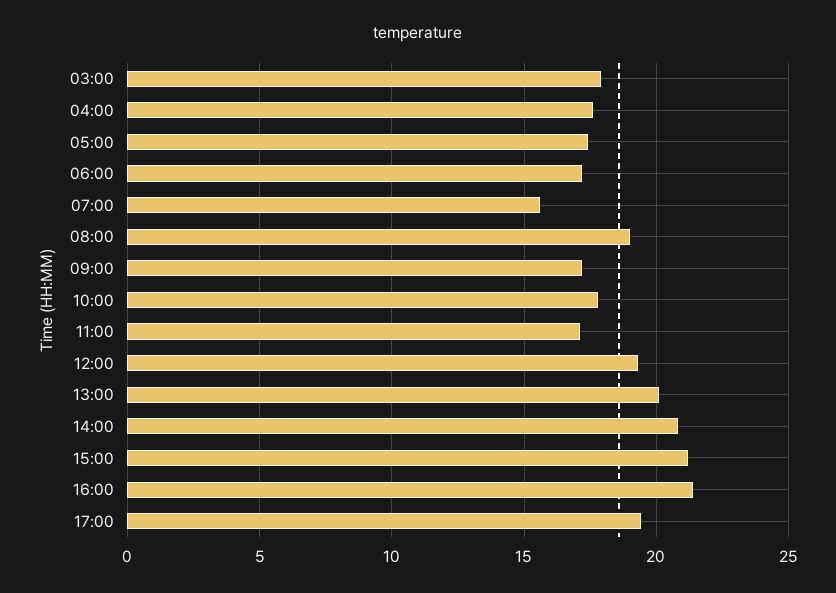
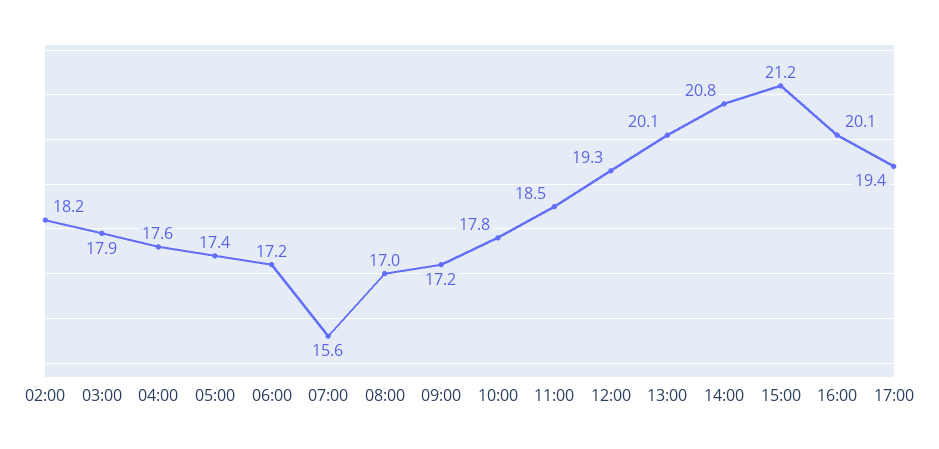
  {
    "03:00": 17.9,
    "04:00": 17.6,
    "05:00": 17.4,
    "06:00": 17.2,
    "07:00": 15.6,
-   "08:00": 19,
+   "08:00": 17,
    "09:00": 17.2,
    "10:00": 17.8,
-   "11:00": 17,
+   "11:00": 18.5,
    "12:00": 19.3,
    "13:00": 20.1,
    "14:00": 20.8,
    "15:00": 21.2,
-   "16:00": 21.5,
+   "16:00": 20.1,
-   "17:00": 19.4
+   "17:00": 19.4,
+   "02:00": 18.2
  }

